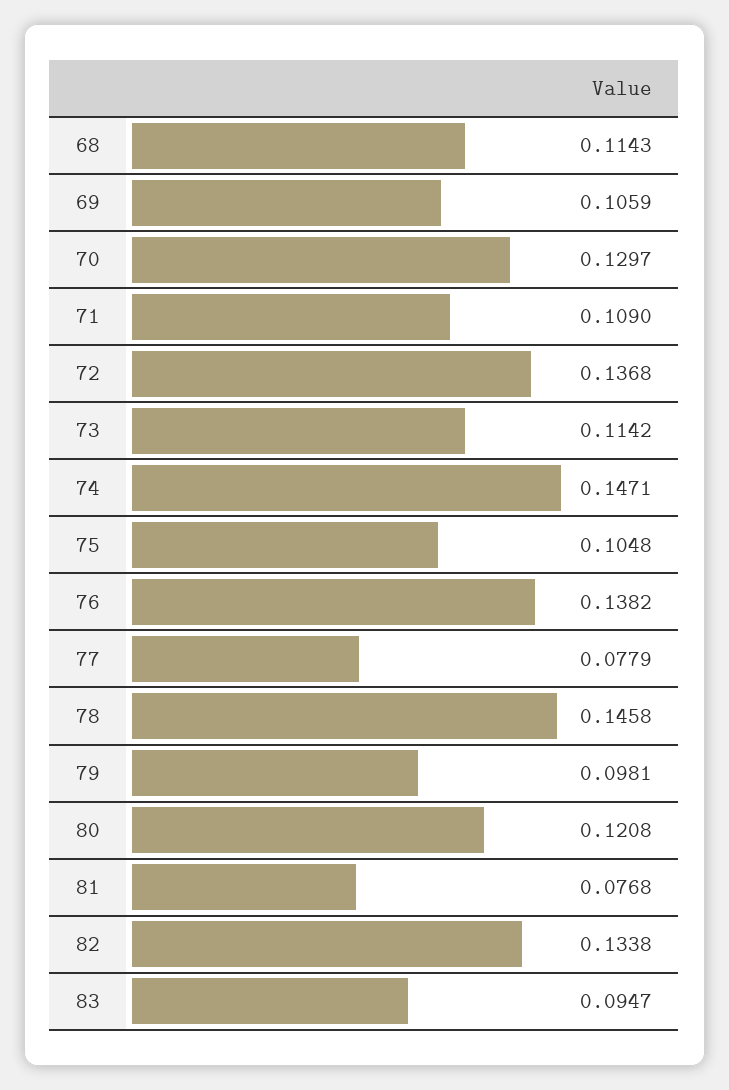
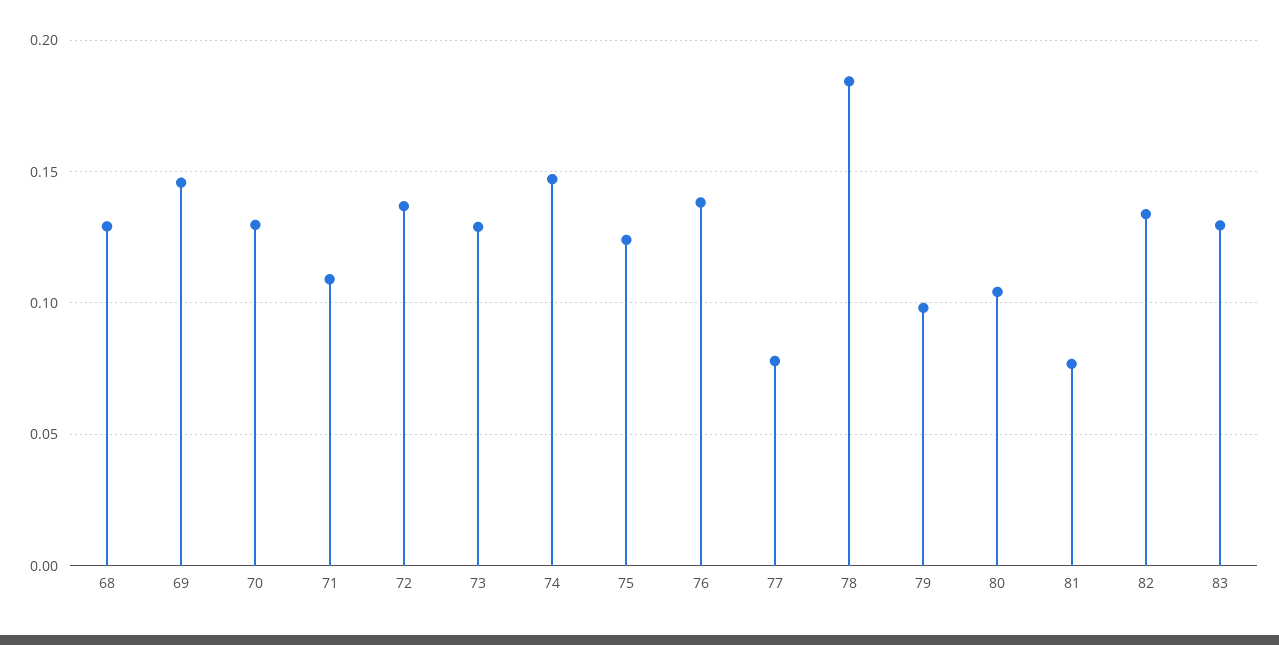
  {
-   "68": 0.1143,
+   "68": 0.13,
-   "69": 0.1059,
+   "69": 0.145,
    "70": 0.1297,
    "71": 0.109,
    "72": 0.1368,
-   "73": 0.1142,
+   "73": 0.13,
    "74": 0.1471,
-   "75": 0.1048,
+   "75": 0.125,
    "76": 0.1382,
    "77": 0.0779,
-   "78": 0.1458,
+   "78": 0.185,
    "79": 0.0981,
-   "80": 0.1208,
+   "80": 0.105,
    "81": 0.0768,
    "82": 0.1338,
-   "83": 0.0947
+   "83": 0.13
  }

